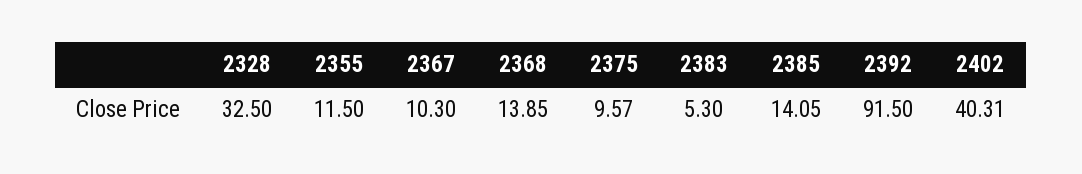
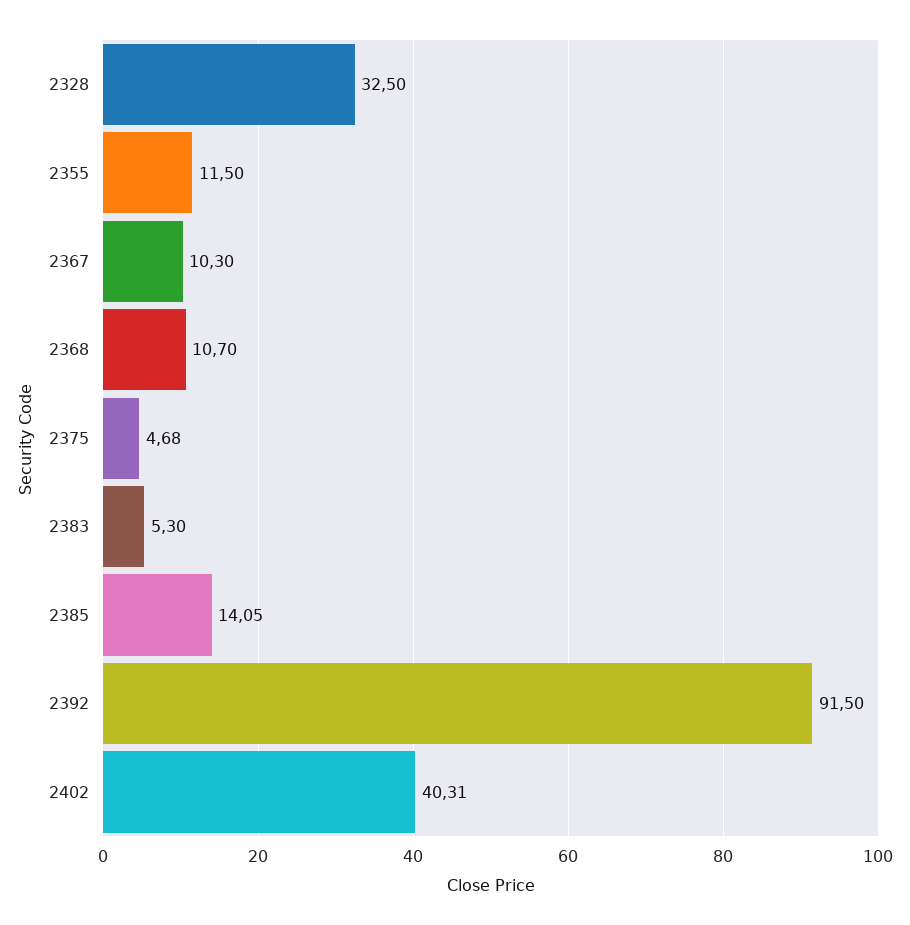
  {
    "2328": 32.5,
    "2355": 11.5,
    "2367": 10.3,
-   "2368": 13.85,
+   "2368": 10.7,
-   "2375": 9.57,
+   "2375": 4.68,
    "2383": 5.3,
    "2385": 14.05,
    "2392": 91.5,
    "2402": 40.31
  }

